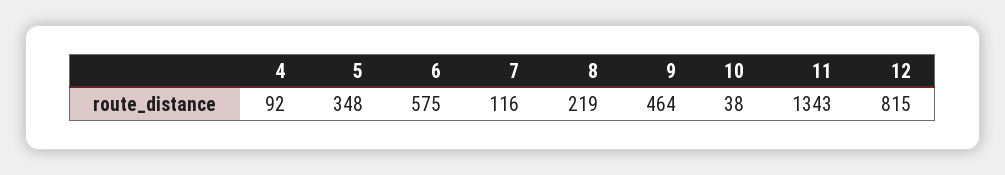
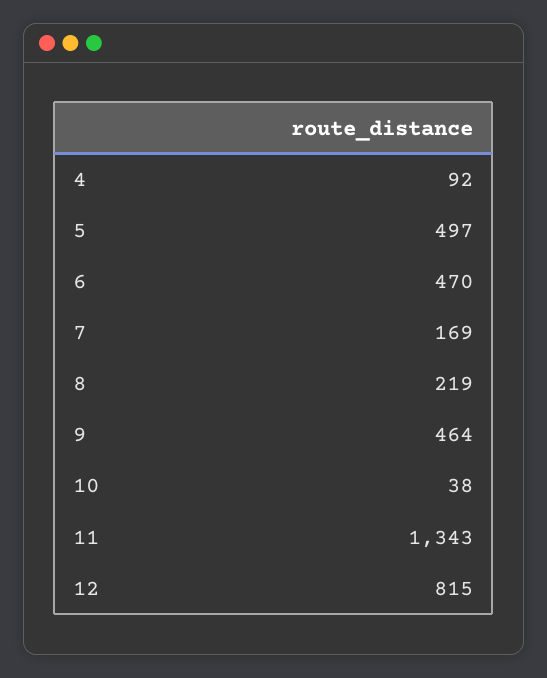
  {
    "4": 92,
-   "5": 348,
+   "5": 497,
-   "6": 575,
+   "6": 470,
-   "7": 116,
+   "7": 169,
    "8": 219,
    "9": 464,
    "10": 38,
    "11": 1343,
    "12": 815
  }

